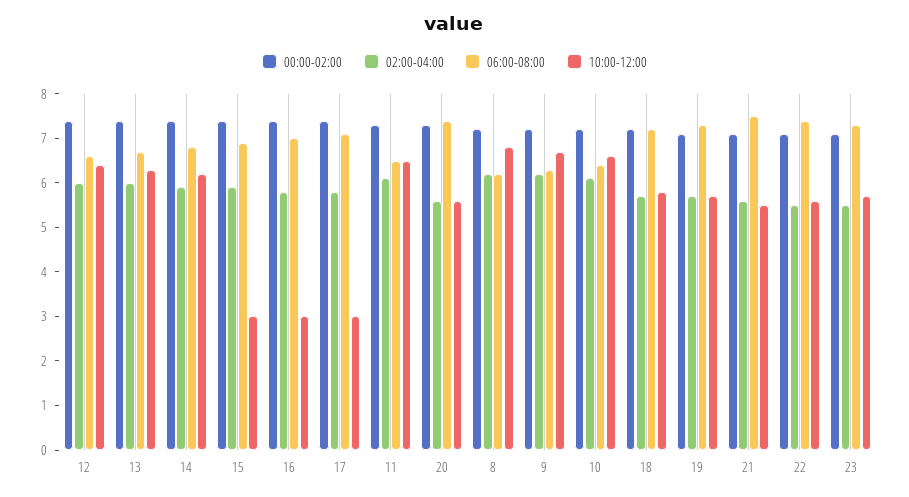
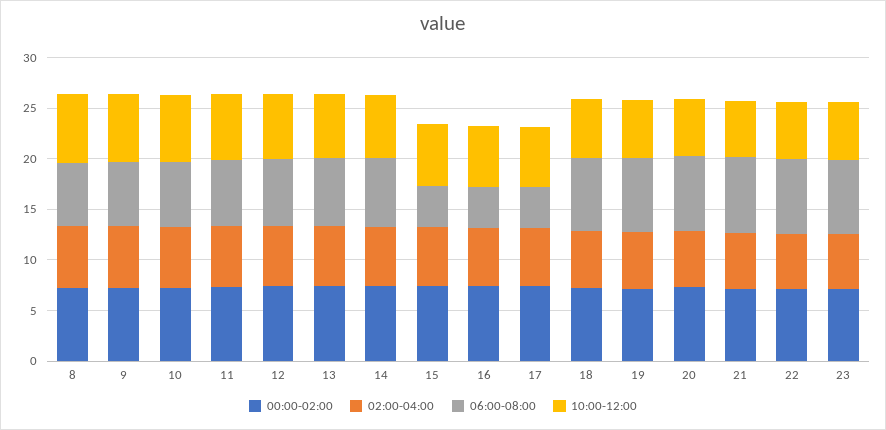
  {
    "00:00-02:00": {
      "12": 7.5,
      "13": 7.5,
      "14": 7.5,
      "15": 7.5,
      "16": 7.5,
      "17": 7.5,
      "11": 7.5,
      "20": 7.5,
      "8": 7,
      "9": 7,
      "10": 7,
      "18": 7,
      "19": 7,
      "21": 7,
      "22": 7,
      "23": 7
    },
    "02:00-04:00": {
      "12": 6,
      "13": 6,
      "14": 6,
      "15": 6,
      "16": 6,
      "17": 6,
      "11": 6,
      "20": 5.5,
      "8": 6,
      "9": 6,
      "10": 6,
      "18": 5.5,
      "19": 5.5,
      "21": 5.5,
      "22": 5.5,
      "23": 5.5
    },
    "06:00-08:00": {
      "12": 6.5,
      "13": 6.5,
      "14": 7,
-     "15": 7,
+     "15": 4,
-     "16": 7,
+     "16": 4,
-     "17": 7,
+     "17": 4,
      "11": 6.5,
      "20": 7.5,
      "8": 6,
      "9": 6.5,
      "10": 6.5,
      "18": 7,
      "19": 7.5,
      "21": 7.5,
      "22": 7.5,
      "23": 7.5
    },
    "10:00-12:00": {
      "12": 6.5,
      "13": 6.5,
      "14": 6,
-     "15": 3,
+     "15": 6,
-     "16": 3,
+     "16": 6,
-     "17": 3,
+     "17": 6,
      "11": 6.5,
      "20": 5.5,
      "8": 7,
      "9": 6.5,
      "10": 6.5,
      "18": 6,
      "19": 5.5,
      "21": 5.5,
      "22": 5.5,
      "23": 5.5
    }
  }

